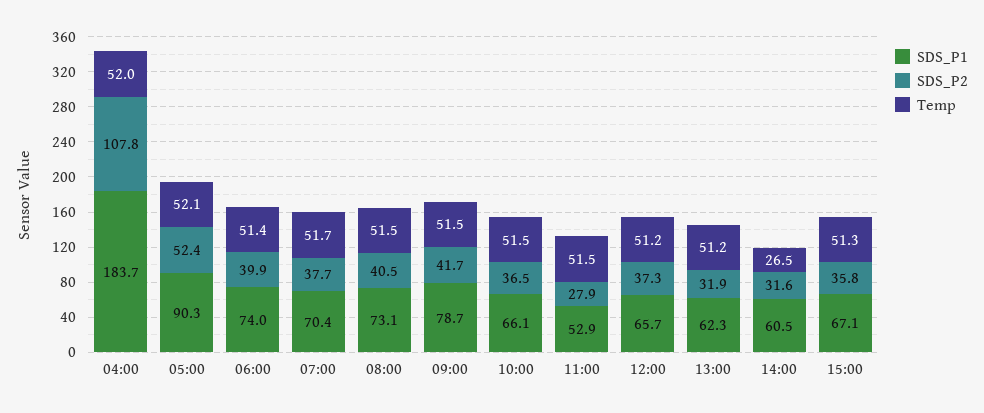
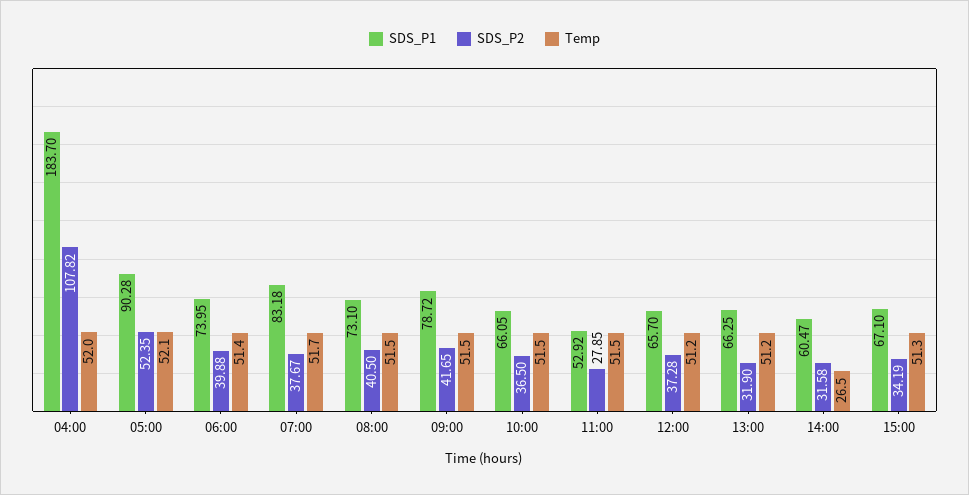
  {
    "SDS_P1": {
      "04:00": 183.7,
      "05:00": 90.28,
      "06:00": 73.95,
-     "07:00": 70.4,
+     "07:00": 83.18,
      "08:00": 73.1,
      "09:00": 78.72,
      "10:00": 66.05,
      "11:00": 52.92,
      "12:00": 65.7,
-     "13:00": 62.3,
+     "13:00": 66.25,
      "14:00": 60.47,
      "15:00": 67.1
    },
    "SDS_P2": {
      "04:00": 107.82,
      "05:00": 52.35,
      "06:00": 39.88,
      "07:00": 37.67,
      "08:00": 40.5,
      "09:00": 41.65,
      "10:00": 36.5,
      "11:00": 27.85,
      "12:00": 37.28,
      "13:00": 31.9,
      "14:00": 31.58,
-     "15:00": 35.8
+     "15:00": 34.19
    },
    "Temp": {
      "04:00": 52,
      "05:00": 52.1,
      "06:00": 51.4,
      "07:00": 51.7,
      "08:00": 51.5,
      "09:00": 51.5,
      "10:00": 51.5,
      "11:00": 51.5,
      "12:00": 51.2,
      "13:00": 51.2,
      "14:00": 26.5,
      "15:00": 51.3
    }
  }

